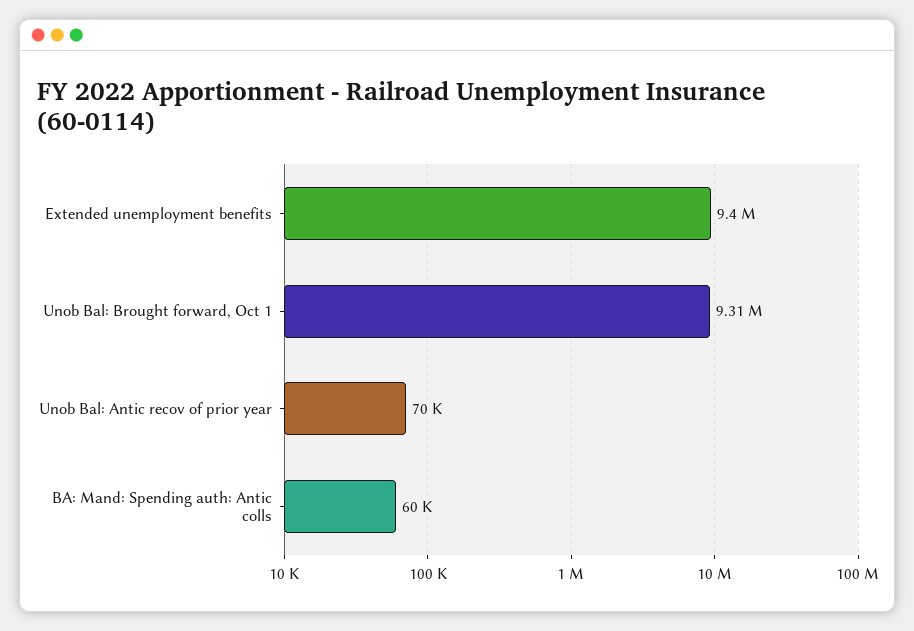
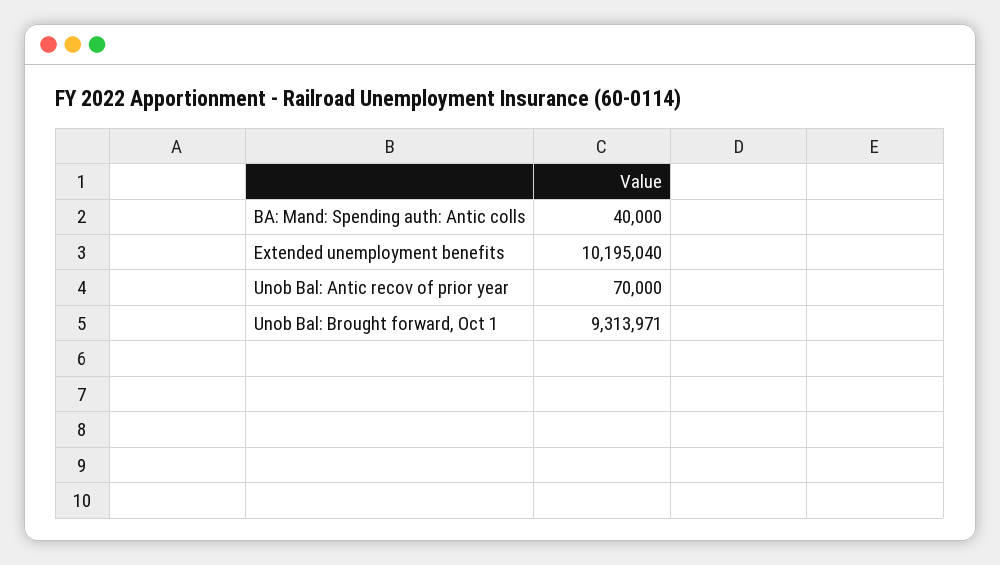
  {
-   "Extended unemployment benefits": 9400000,
+   "Extended unemployment benefits": 10195040,
    "Unob Bal: Brought forward, Oct 1": 9313971,
    "Unob Bal: Antic recov of prior year": 70000,
-   "BA: Mand: Spending auth: Antic colls": 60000
+   "BA: Mand: Spending auth: Antic colls": 40000
  }

